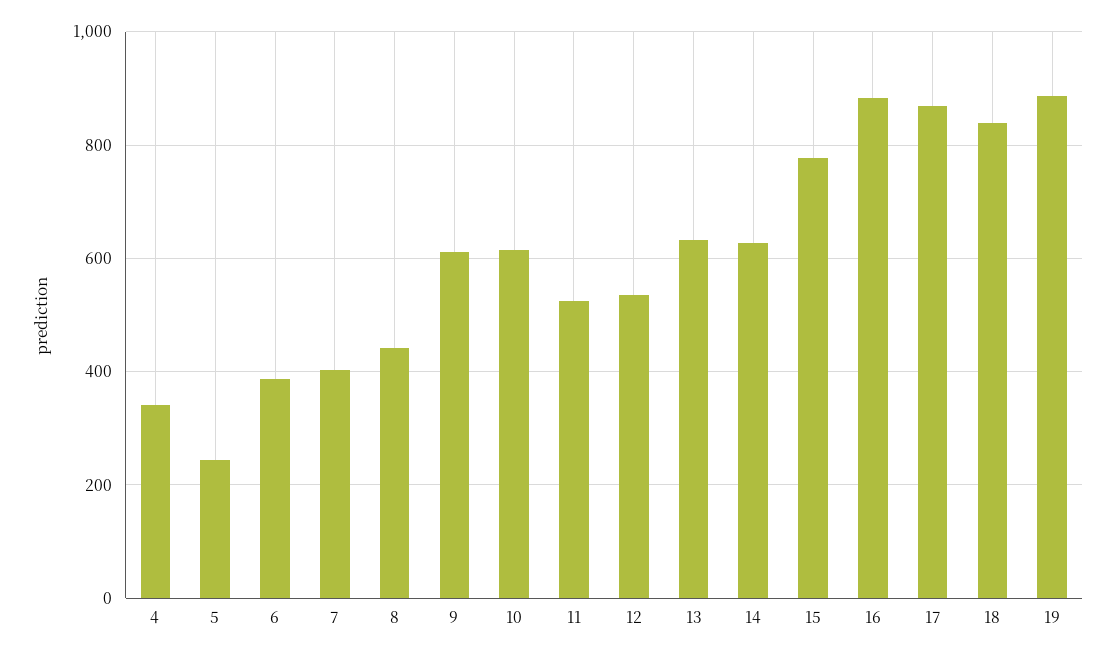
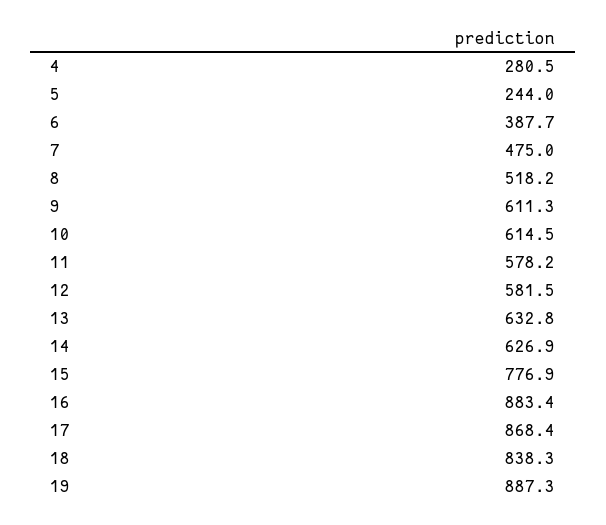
  {
-   "4": 340,
+   "4": 280.5,
    "5": 244,
    "6": 387.7,
-   "7": 400,
+   "7": 475,
-   "8": 440,
+   "8": 518.2,
    "9": 611.3,
    "10": 614.5,
-   "11": 520,
+   "11": 578.2,
-   "12": 540,
+   "12": 581.5,
    "13": 632.8,
    "14": 626.9,
    "15": 776.9,
    "16": 883.4,
    "17": 868.4,
    "18": 838.3,
    "19": 887.3
  }

